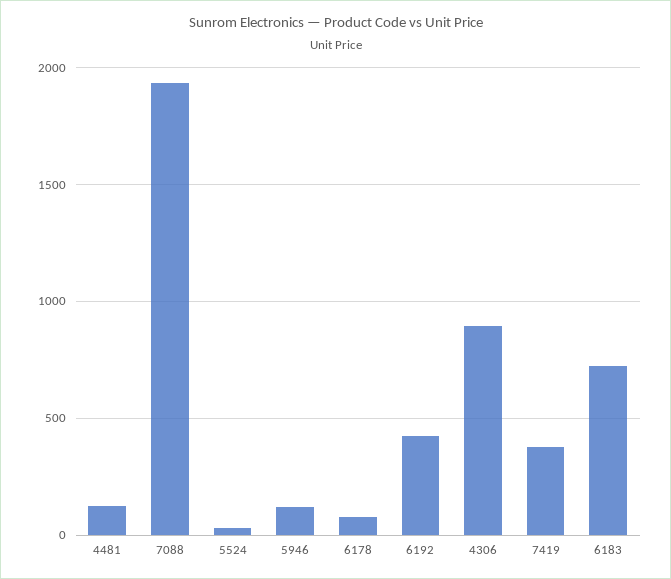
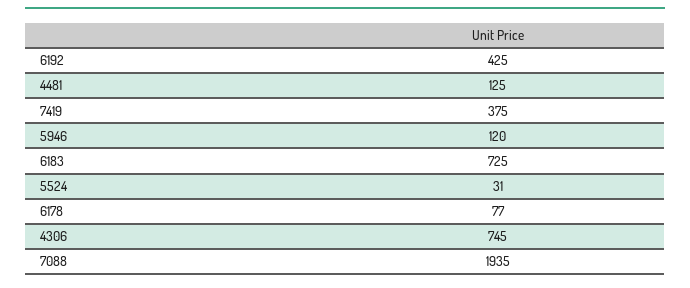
  {
    "4481": 125,
    "7088": 1935,
    "5524": 31,
    "5946": 120,
    "6178": 77,
    "6192": 425,
-   "4306": 900,
+   "4306": 745,
    "7419": 375,
    "6183": 725
  }

